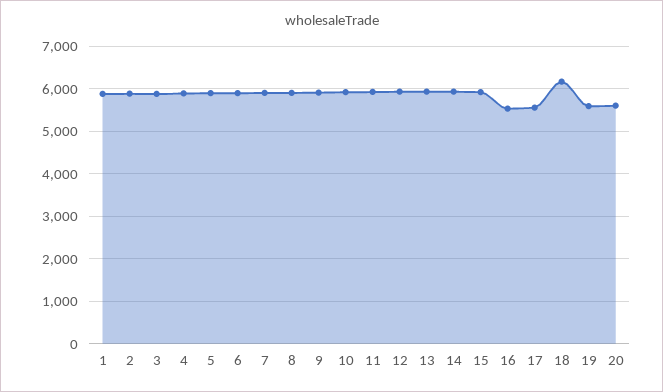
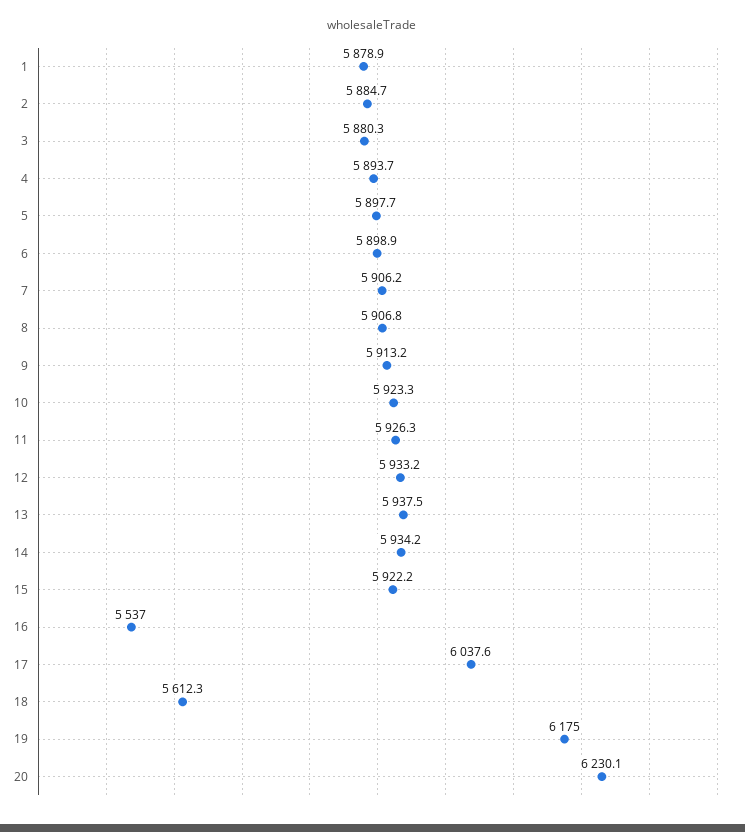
  {
    "1": 5878.9,
    "2": 5884.7,
    "3": 5880.3,
    "4": 5893.7,
    "5": 5897.7,
    "6": 5898.9,
    "7": 5906.2,
    "8": 5906.8,
    "9": 5913.2,
    "10": 5923.3,
    "11": 5926.3,
    "12": 5933.2,
    "13": 5937.5,
    "14": 5934.2,
    "15": 5922.2,
    "16": 5537,
-   "17": 5600,
+   "17": 6037.6,
-   "18": 6200,
+   "18": 5612.3,
-   "19": 5600,
+   "19": 6175,
-   "20": 5600
+   "20": 6230.1
  }

